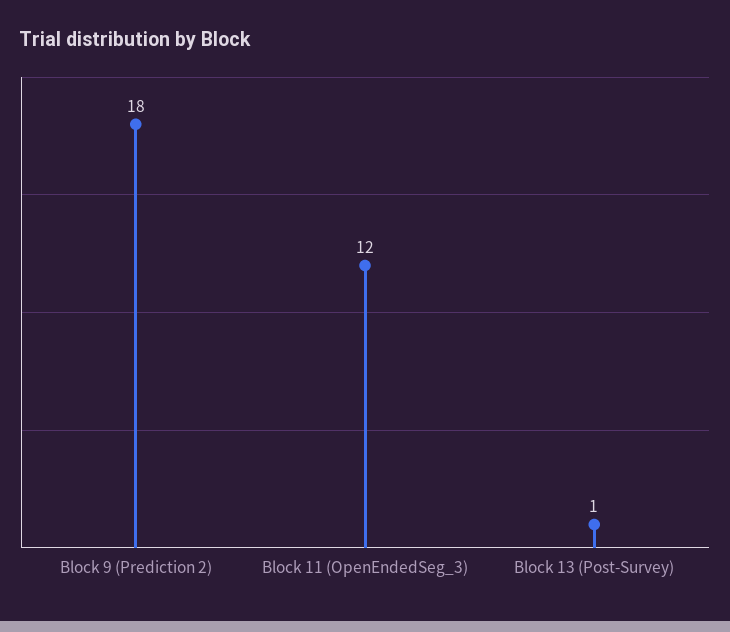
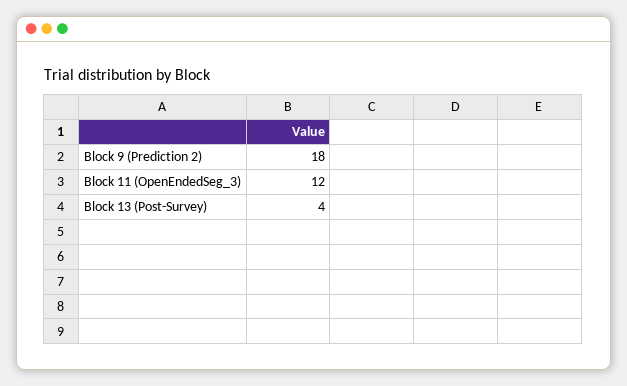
  {
    "Block 9 (Prediction 2)": 18,
    "Block 11 (OpenEndedSeg_3)": 12,
-   "Block 13 (Post-Survey)": 1
+   "Block 13 (Post-Survey)": 4
  }

